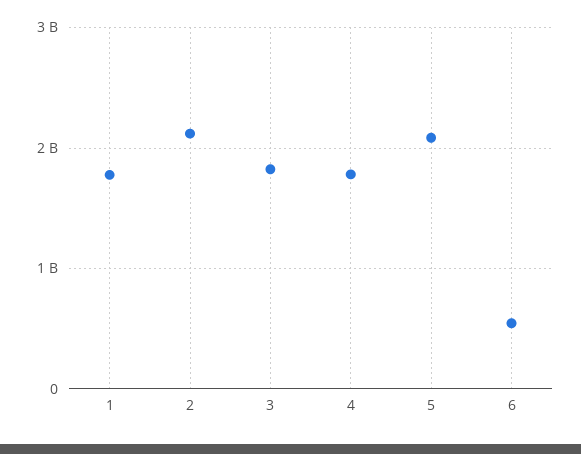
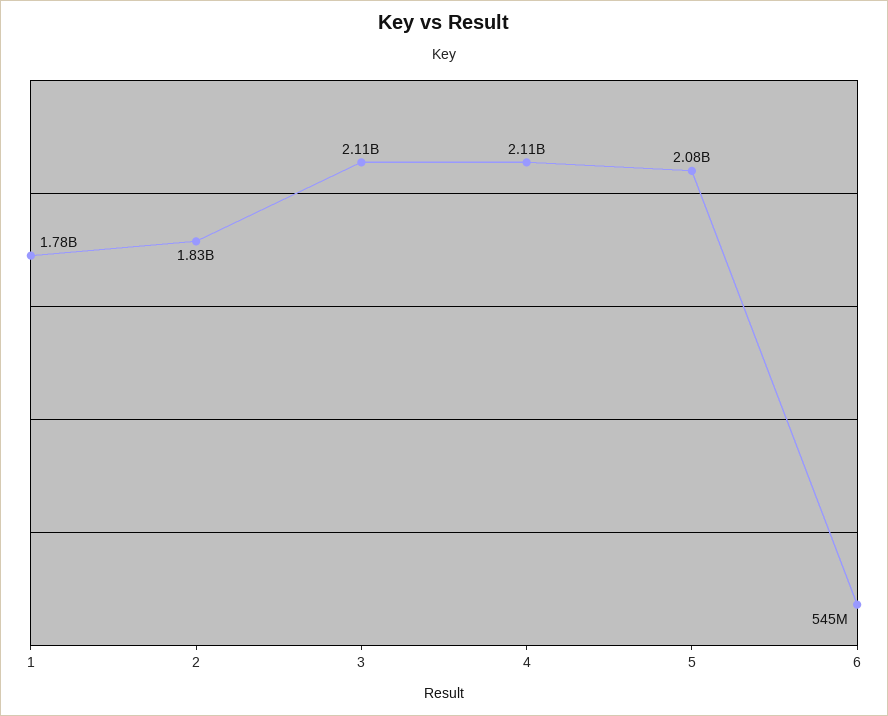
  {
    "1": 1780000000,
-   "2": 2100000000,
+   "2": 1830000000,
-   "3": 1800000000,
+   "3": 2110000000,
-   "4": 1800000000,
+   "4": 2110000000,
    "5": 2080000000,
    "6": 545000000
  }

